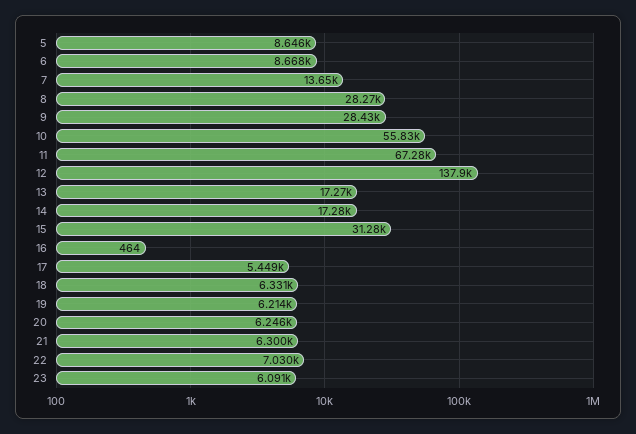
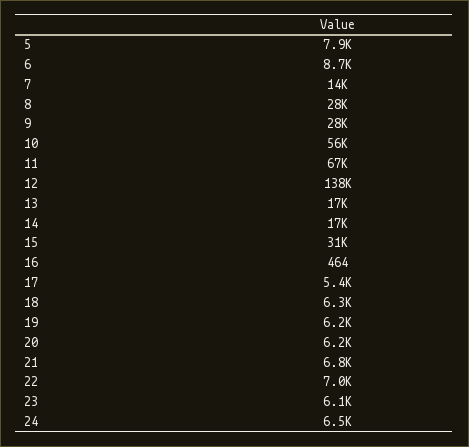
  {
-   "5": 8646,
+   "5": 7900,
    "6": 8668,
    "7": 13650,
    "8": 28270,
    "9": 28430,
    "10": 55830,
    "11": 67280,
    "12": 137900,
    "13": 17270,
    "14": 17280,
    "15": 31280,
    "16": 464,
    "17": 5449,
    "18": 6331,
    "19": 6214,
    "20": 6246,
-   "21": 6300,
+   "21": 6800,
    "22": 7030,
-   "23": 6091
+   "23": 6091,
+   "24": 6500
  }

